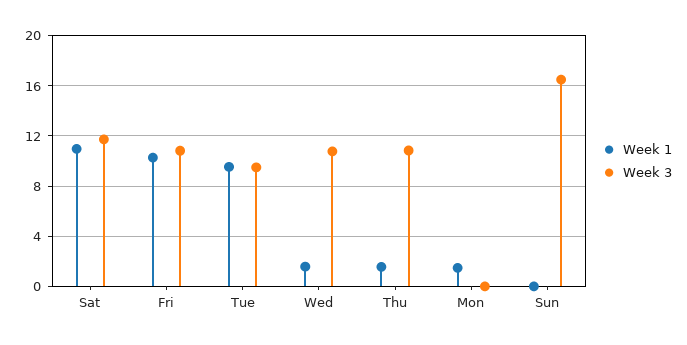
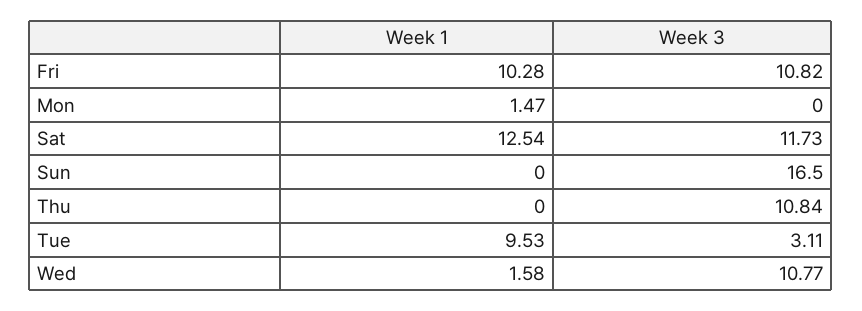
  {
    "Week 1": {
-     "Sat": 11,
+     "Sat": 12.54,
      "Fri": 10.28,
      "Tue": 9.53,
      "Wed": 1.58,
-     "Thu": 1.5,
+     "Thu": 0,
      "Mon": 1.47,
      "Sun": 0
    },
    "Week 3": {
      "Sat": 11.73,
      "Fri": 10.82,
-     "Tue": 9.5,
+     "Tue": 3.11,
      "Wed": 10.77,
      "Thu": 10.84,
      "Mon": 0,
      "Sun": 16.5
    }
  }

